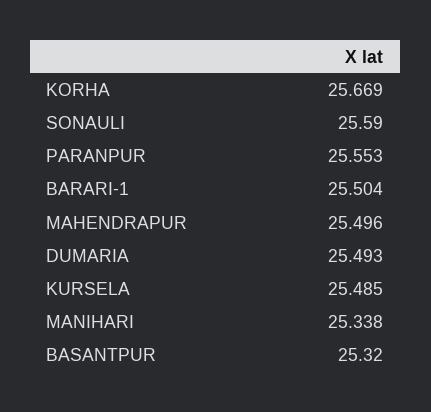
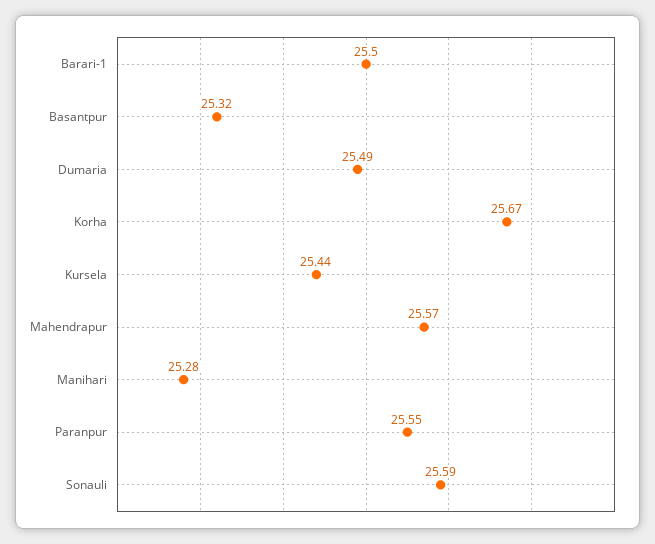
  {
    "KORHA": 25.669,
    "SONAULI": 25.59,
    "PARANPUR": 25.553,
    "BARARI-1": 25.504,
-   "MAHENDRAPUR": 25.496,
+   "MAHENDRAPUR": 25.57,
    "DUMARIA": 25.493,
-   "KURSELA": 25.485,
+   "KURSELA": 25.44,
-   "MANIHARI": 25.338,
+   "MANIHARI": 25.28,
    "BASANTPUR": 25.32
  }

